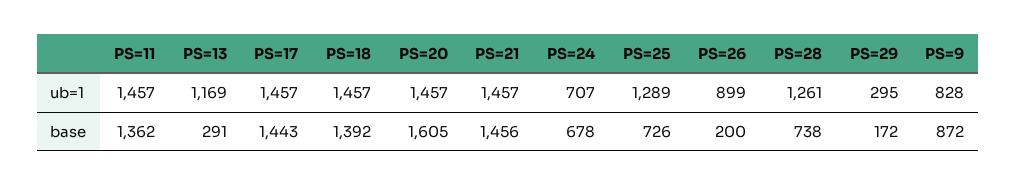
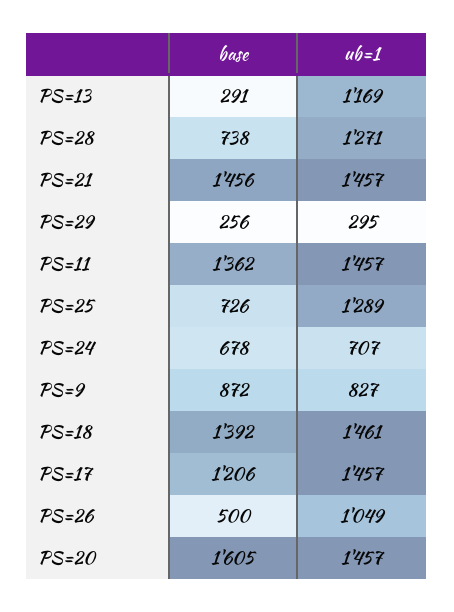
  {
    "PS=11": {
      "ub=1": 1457,
      "base": 1362
    },
    "PS=13": {
      "ub=1": 1169,
      "base": 291
    },
    "PS=17": {
      "ub=1": 1457,
-     "base": 1443
+     "base": 1206
    },
    "PS=18": {
-     "ub=1": 1457,
+     "ub=1": 1461,
      "base": 1392
    },
    "PS=20": {
      "ub=1": 1457,
      "base": 1605
    },
    "PS=21": {
      "ub=1": 1457,
      "base": 1456
    },
    "PS=24": {
      "ub=1": 707,
      "base": 678
    },
    "PS=25": {
      "ub=1": 1289,
      "base": 726
    },
    "PS=26": {
-     "ub=1": 899,
+     "ub=1": 1049,
-     "base": 200
+     "base": 500
    },
    "PS=28": {
-     "ub=1": 1261,
+     "ub=1": 1271,
      "base": 738
    },
    "PS=29": {
      "ub=1": 295,
-     "base": 172
+     "base": 256
    },
    "PS=9": {
-     "ub=1": 828,
+     "ub=1": 827,
      "base": 872
    }
  }

